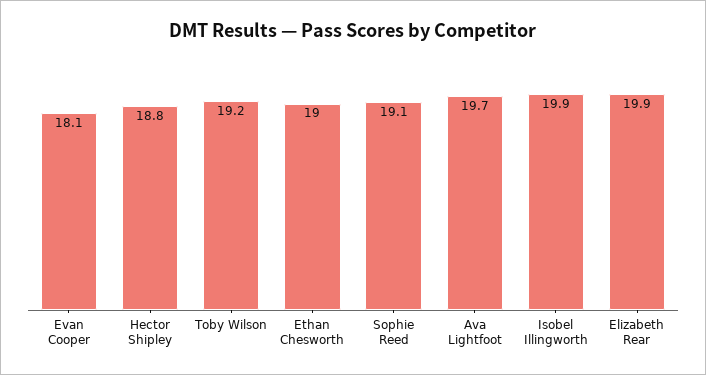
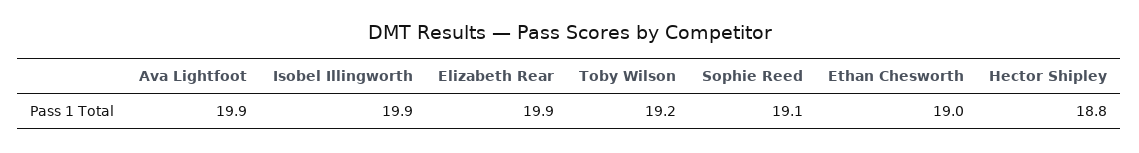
  {
-   "Evan Cooper": 18.1,
    "Hector Shipley": 18.8,
    "Toby Wilson": 19.2,
    "Ethan Chesworth": 19,
    "Sophie Reed": 19.1,
-   "Ava Lightfoot": 19.7,
+   "Ava Lightfoot": 19.9,
    "Isobel Illingworth": 19.9,
    "Elizabeth Rear": 19.9
  }

